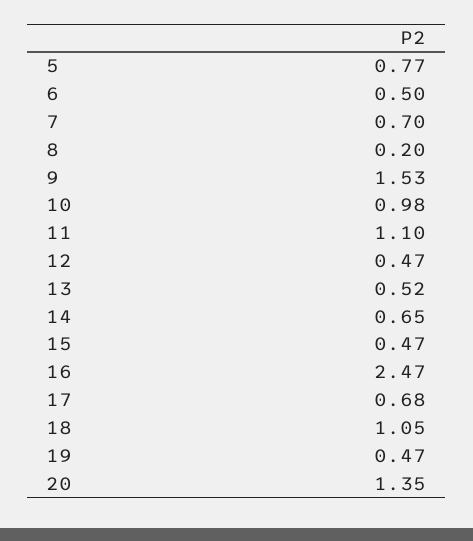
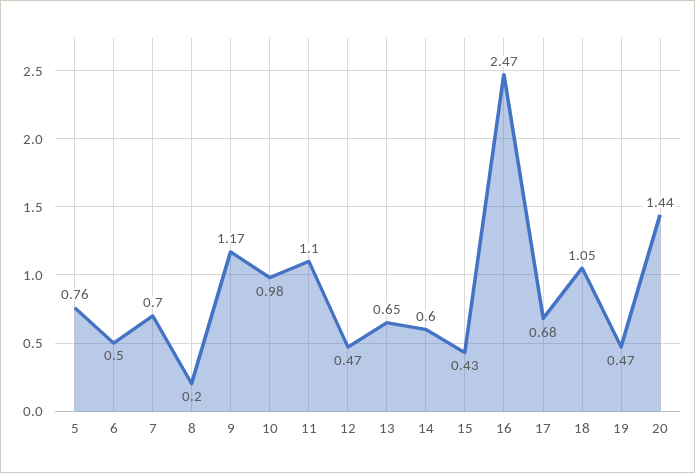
  {
-   "5": 0.77,
+   "5": 0.76,
    "6": 0.5,
    "7": 0.7,
    "8": 0.2,
-   "9": 1.53,
+   "9": 1.17,
    "10": 0.98,
    "11": 1.1,
    "12": 0.47,
-   "13": 0.52,
+   "13": 0.65,
-   "14": 0.65,
+   "14": 0.6,
-   "15": 0.47,
+   "15": 0.43,
    "16": 2.47,
    "17": 0.68,
    "18": 1.05,
    "19": 0.47,
-   "20": 1.35
+   "20": 1.44
  }

